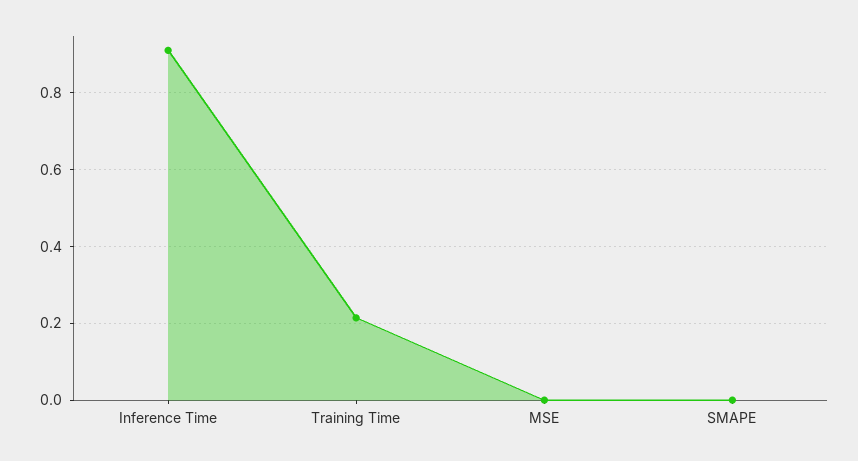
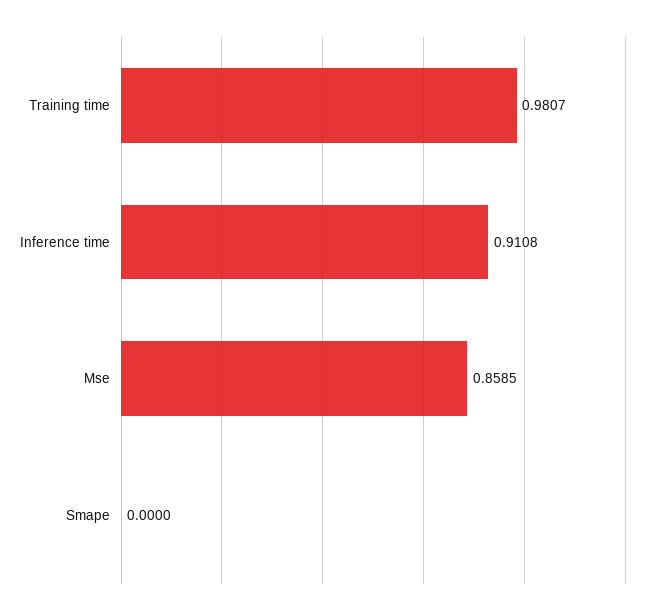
  {
    "Inference Time": 0.9108,
-   "Training Time": 0.22,
+   "Training Time": 0.9807,
-   "MSE": 0,
+   "MSE": 0.8585,
    "SMAPE": 0
  }

